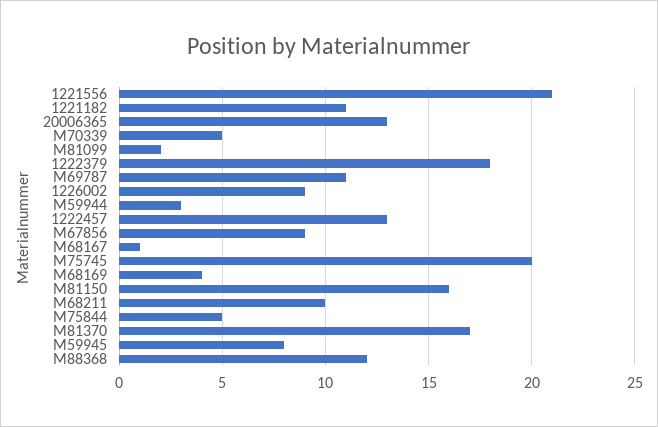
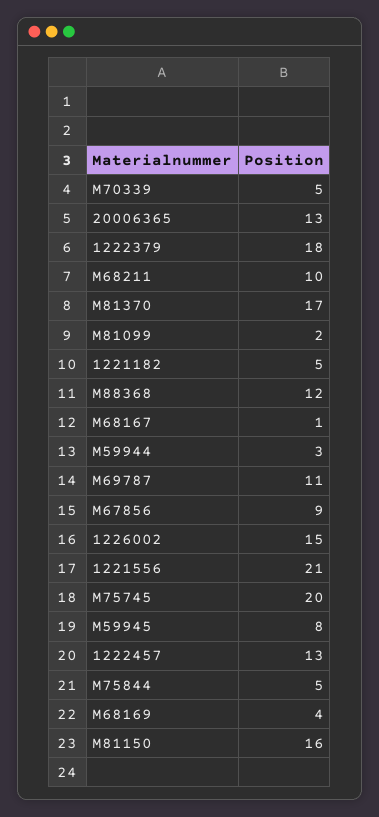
  {
    "1221556": 21,
-   "1221182": 11,
+   "1221182": 5,
    "20006365": 13,
    "M70339": 5,
    "M81099": 2,
    "1222379": 18,
    "M69787": 11,
-   "1226002": 9,
+   "1226002": 15,
    "M59944": 3,
    "1222457": 13,
    "M67856": 9,
    "M68167": 1,
    "M75745": 20,
    "M68169": 4,
    "M81150": 16,
    "M68211": 10,
    "M75844": 5,
    "M81370": 17,
    "M59945": 8,
    "M88368": 12
  }

